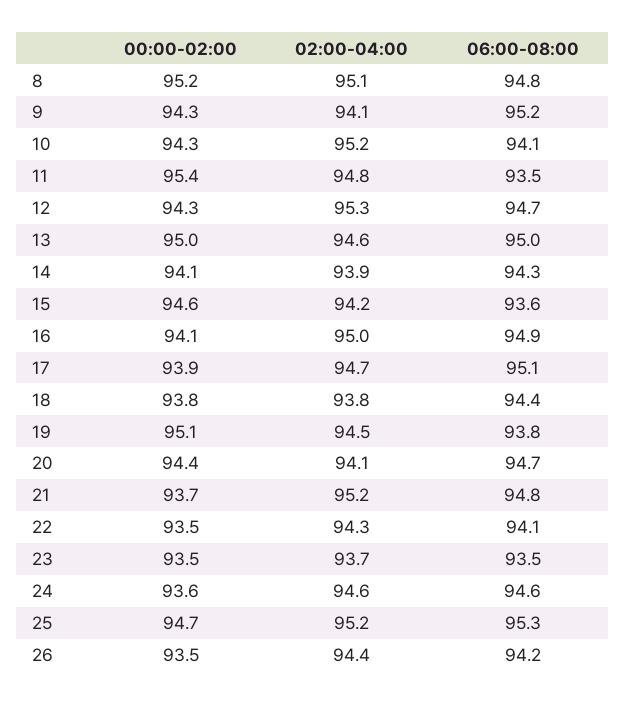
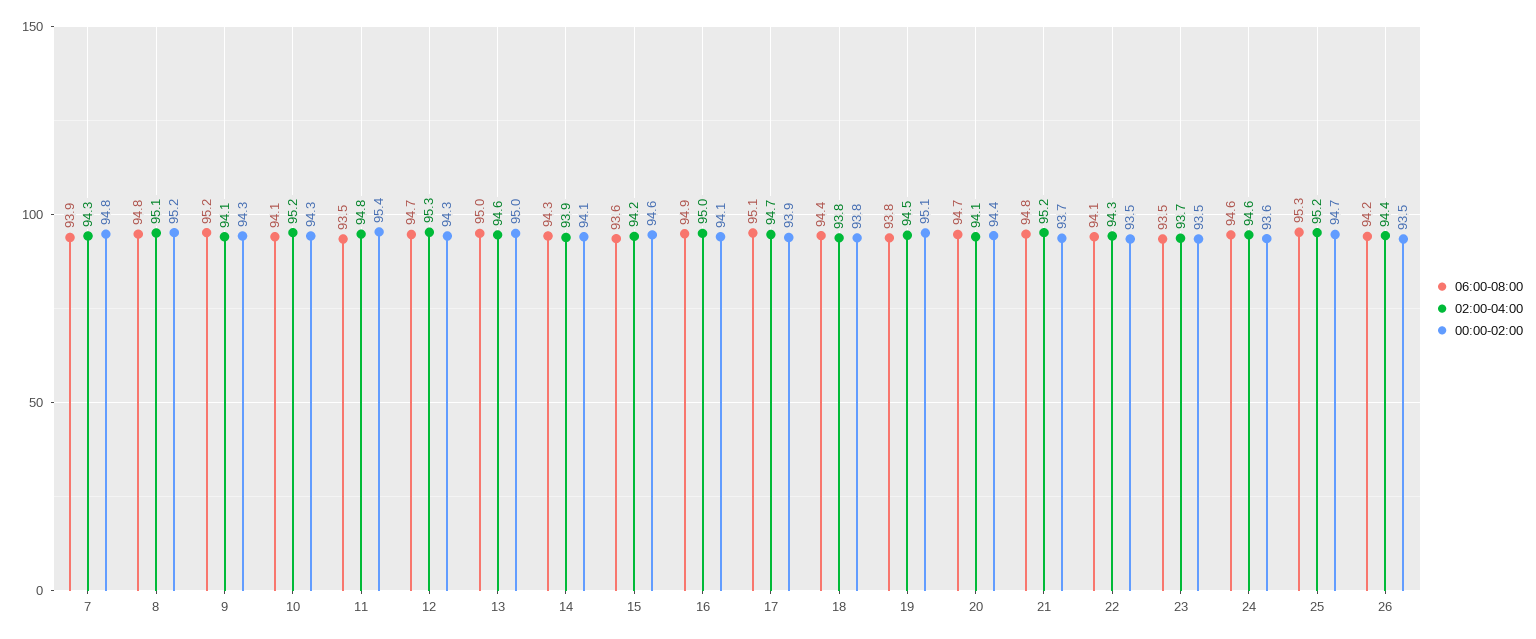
  {
    "00:00-02:00": {
      "8": 95.2,
      "9": 94.3,
      "10": 94.3,
      "11": 95.4,
      "12": 94.3,
      "13": 95,
      "14": 94.1,
      "15": 94.6,
      "16": 94.1,
      "17": 93.9,
      "18": 93.8,
      "19": 95.1,
      "20": 94.4,
      "21": 93.7,
      "22": 93.5,
      "23": 93.5,
      "24": 93.6,
      "25": 94.7,
-     "26": 93.5
+     "26": 93.5,
+     "7": 94.8
    },
    "02:00-04:00": {
      "8": 95.1,
      "9": 94.1,
      "10": 95.2,
      "11": 94.8,
      "12": 95.3,
      "13": 94.6,
      "14": 93.9,
      "15": 94.2,
      "16": 95,
      "17": 94.7,
      "18": 93.8,
      "19": 94.5,
      "20": 94.1,
      "21": 95.2,
      "22": 94.3,
      "23": 93.7,
      "24": 94.6,
      "25": 95.2,
-     "26": 94.4
+     "26": 94.4,
+     "7": 94.3
    },
    "06:00-08:00": {
      "8": 94.8,
      "9": 95.2,
      "10": 94.1,
      "11": 93.5,
      "12": 94.7,
      "13": 95,
      "14": 94.3,
      "15": 93.6,
      "16": 94.9,
      "17": 95.1,
      "18": 94.4,
      "19": 93.8,
      "20": 94.7,
      "21": 94.8,
      "22": 94.1,
      "23": 93.5,
      "24": 94.6,
      "25": 95.3,
-     "26": 94.2
+     "26": 94.2,
+     "7": 93.9
    }
  }

